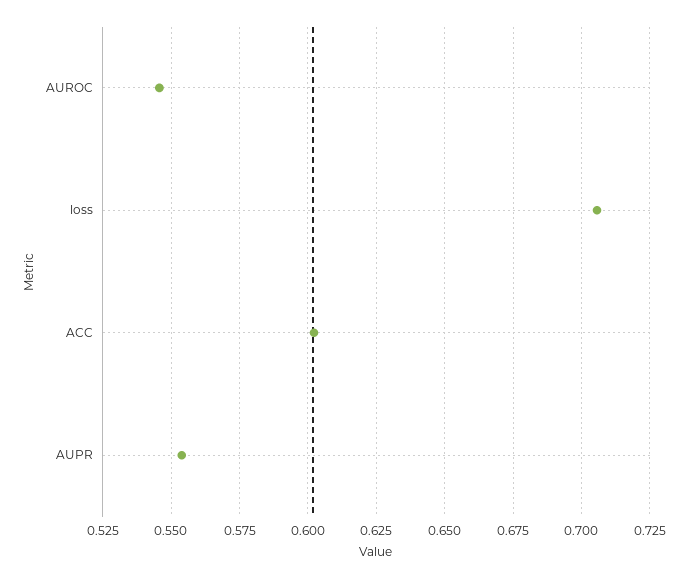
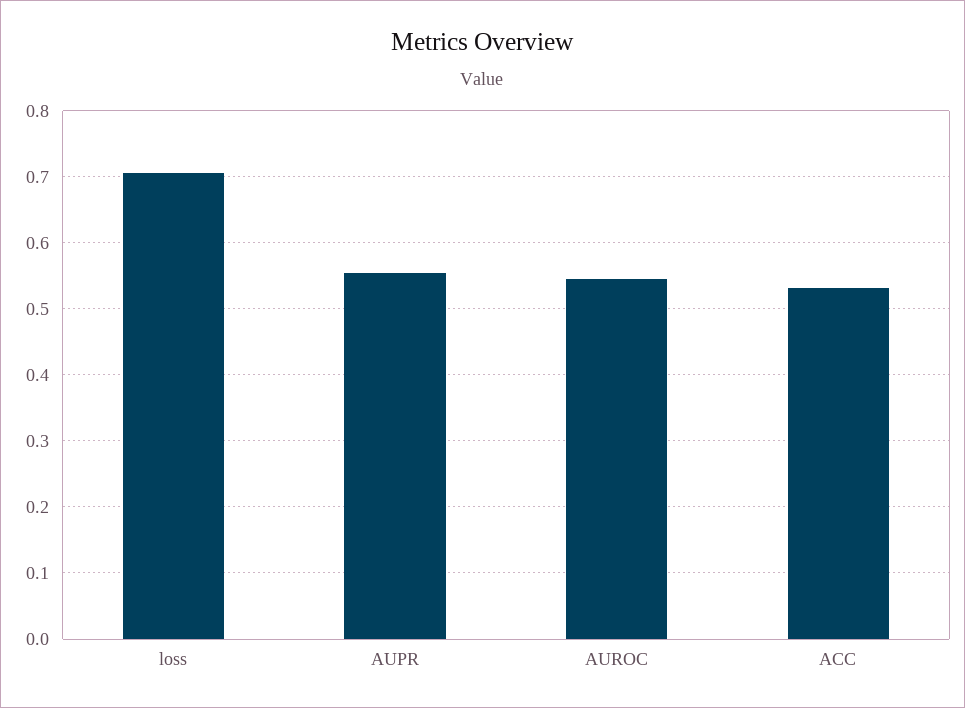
  {
    "AUROC": 0.545,
    "loss": 0.705,
-   "ACC": 0.6025,
+   "ACC": 0.53,
    "AUPR": 0.555
  }

